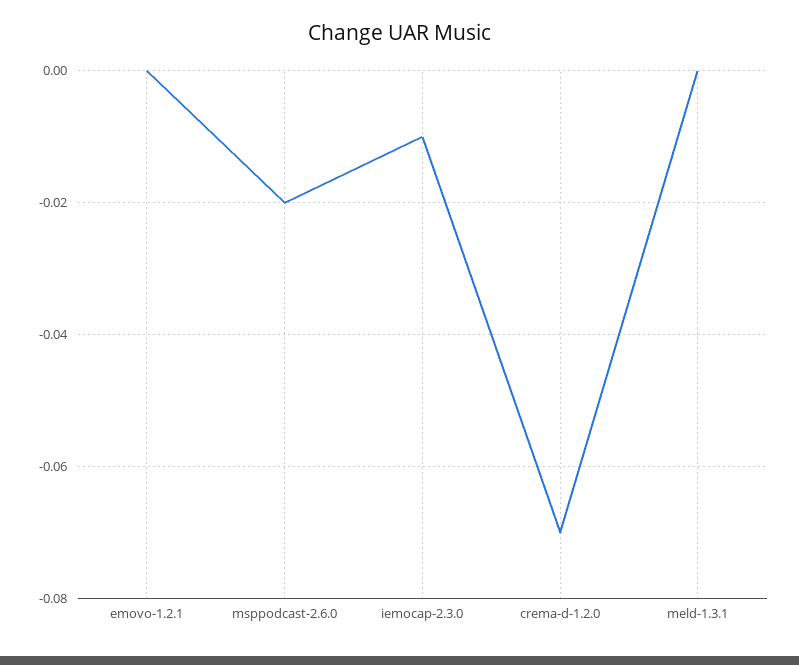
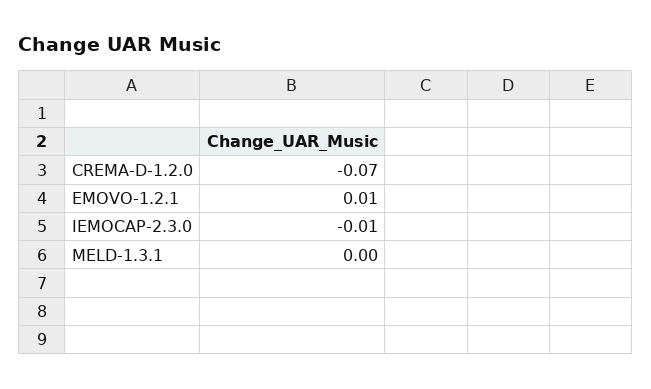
  {
-   "emovo-1.2.1": 0,
+   "emovo-1.2.1": 0.01,
-   "msppodcast-2.6.0": -0.02,
    "iemocap-2.3.0": -0.01,
    "crema-d-1.2.0": -0.07,
    "meld-1.3.1": 0
  }

